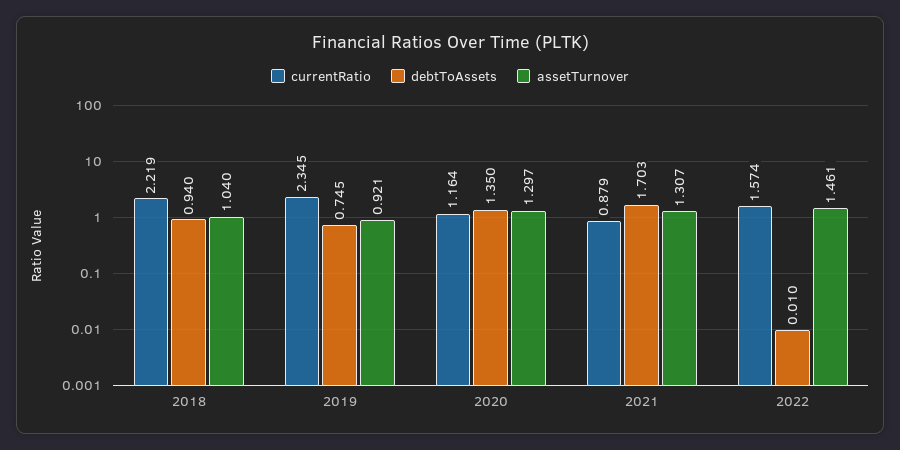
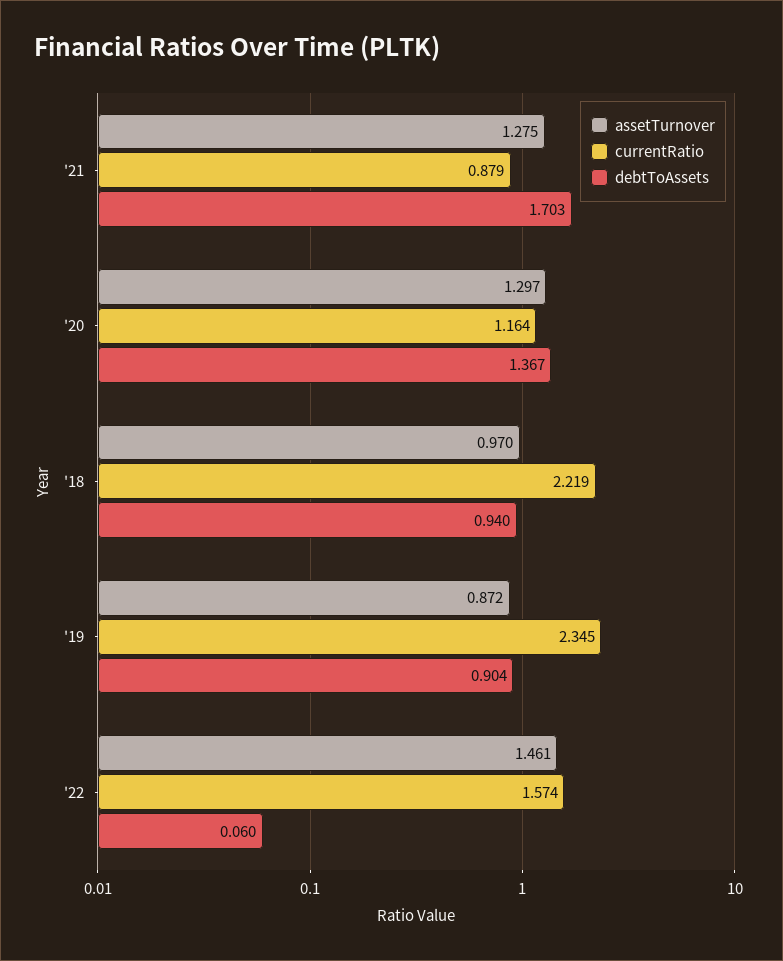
  {
    "currentRatio": {
      "2018": 2.219,
      "2019": 2.345,
      "2020": 1.164,
      "2021": 0.879,
      "2022": 1.574
    },
    "debtToAssets": {
      "2018": 0.94,
-     "2019": 0.745,
+     "2019": 0.904,
-     "2020": 1.35,
+     "2020": 1.367,
      "2021": 1.703,
-     "2022": 0.01
+     "2022": 0.06
    },
    "assetTurnover": {
-     "2018": 1.04,
+     "2018": 0.97,
-     "2019": 0.921,
+     "2019": 0.872,
      "2020": 1.297,
-     "2021": 1.307,
+     "2021": 1.275,
      "2022": 1.461
    }
  }

